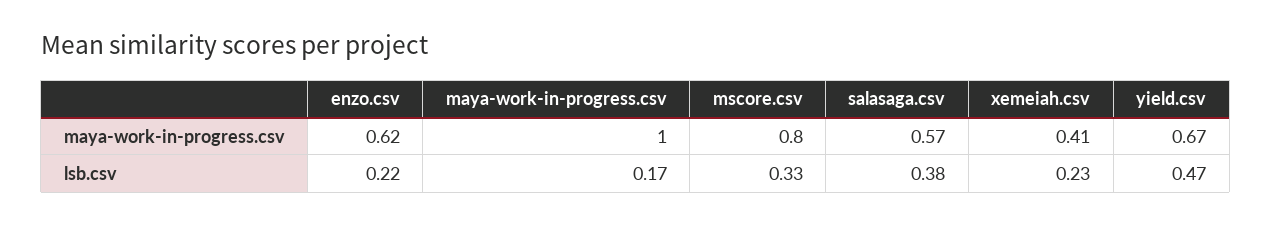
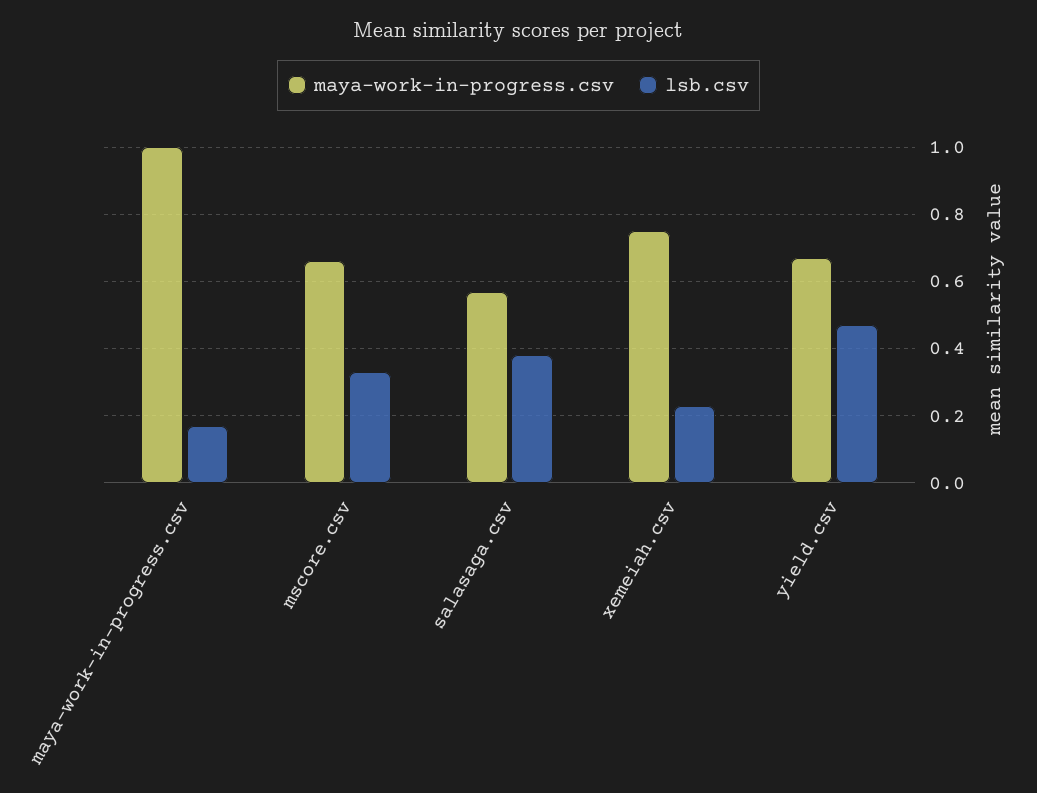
  {
    "maya-work-in-progress.csv": {
-     "enzo.csv": 0.62,
      "maya-work-in-progress.csv": 1,
-     "mscore.csv": 0.8,
+     "mscore.csv": 0.65,
      "salasaga.csv": 0.57,
-     "xemeiah.csv": 0.41,
+     "xemeiah.csv": 0.75,
      "yield.csv": 0.67
    },
    "lsb.csv": {
-     "enzo.csv": 0.22,
      "maya-work-in-progress.csv": 0.17,
      "mscore.csv": 0.33,
      "salasaga.csv": 0.38,
      "xemeiah.csv": 0.23,
      "yield.csv": 0.47
    }
  }

